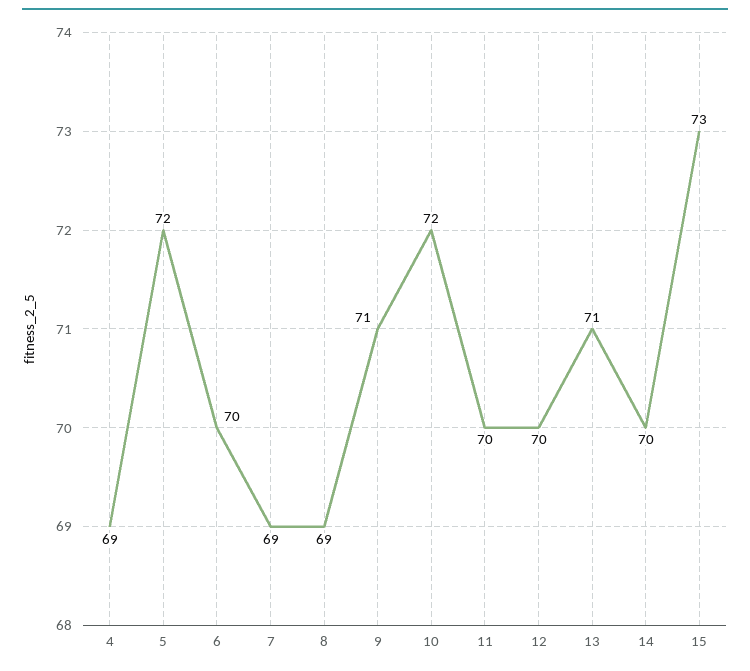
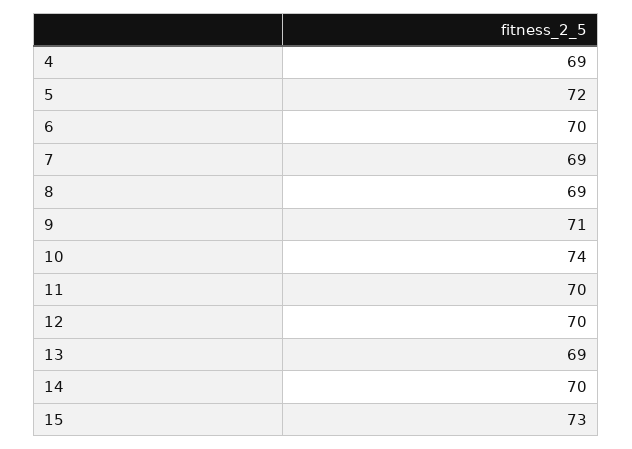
  {
    "4": 69,
    "5": 72,
    "6": 70,
    "7": 69,
    "8": 69,
    "9": 71,
-   "10": 72,
+   "10": 74,
    "11": 70,
    "12": 70,
-   "13": 71,
+   "13": 69,
    "14": 70,
    "15": 73
  }

